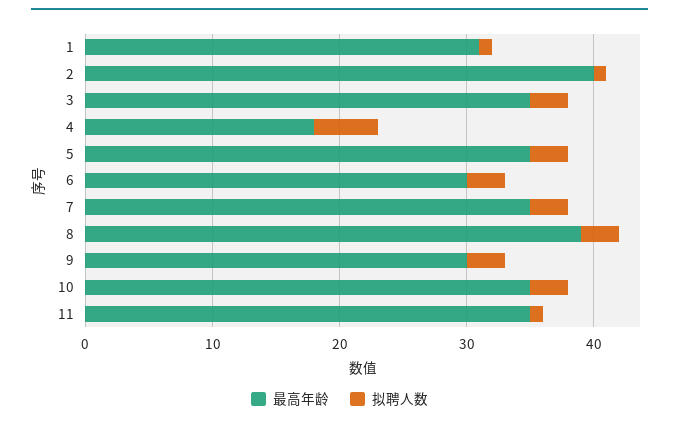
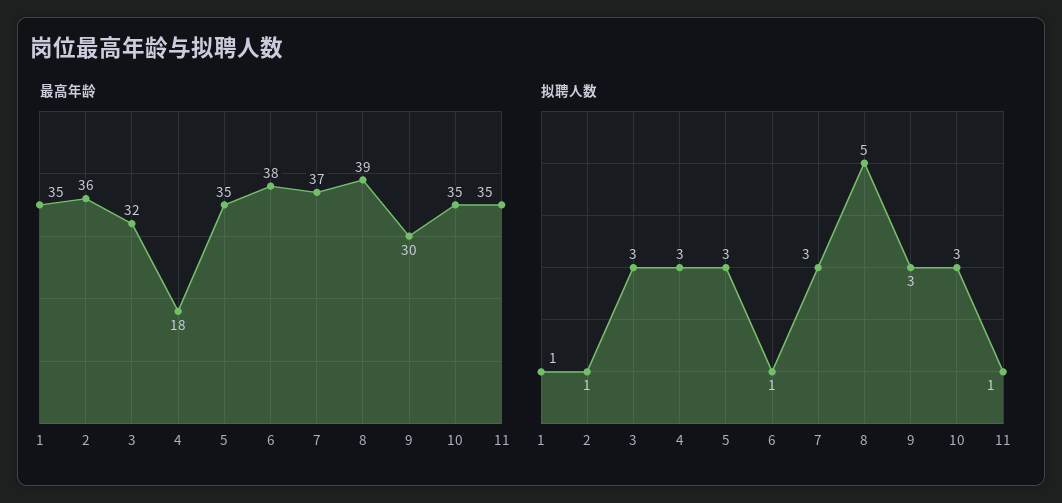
  {
    "最高年龄": {
-     "1": 31,
+     "1": 35,
-     "2": 40,
+     "2": 36,
-     "3": 35,
+     "3": 32,
      "4": 18,
      "5": 35,
-     "6": 30,
+     "6": 38,
-     "7": 35,
+     "7": 37,
      "8": 39,
      "9": 30,
      "10": 35,
      "11": 35
    },
    "拟聘人数": {
      "1": 1,
      "2": 1,
      "3": 3,
-     "4": 5,
+     "4": 3,
      "5": 3,
-     "6": 3,
+     "6": 1,
      "7": 3,
-     "8": 3,
+     "8": 5,
      "9": 3,
      "10": 3,
      "11": 1
    }
  }

